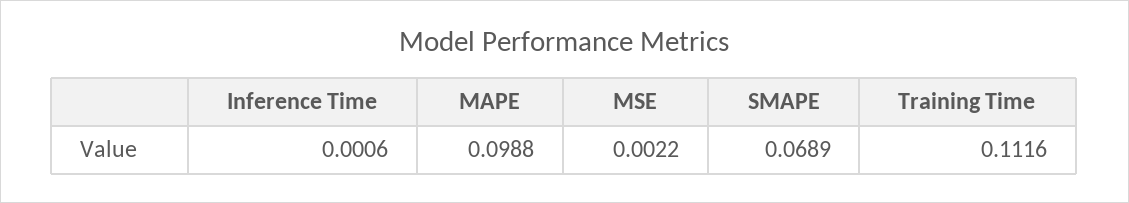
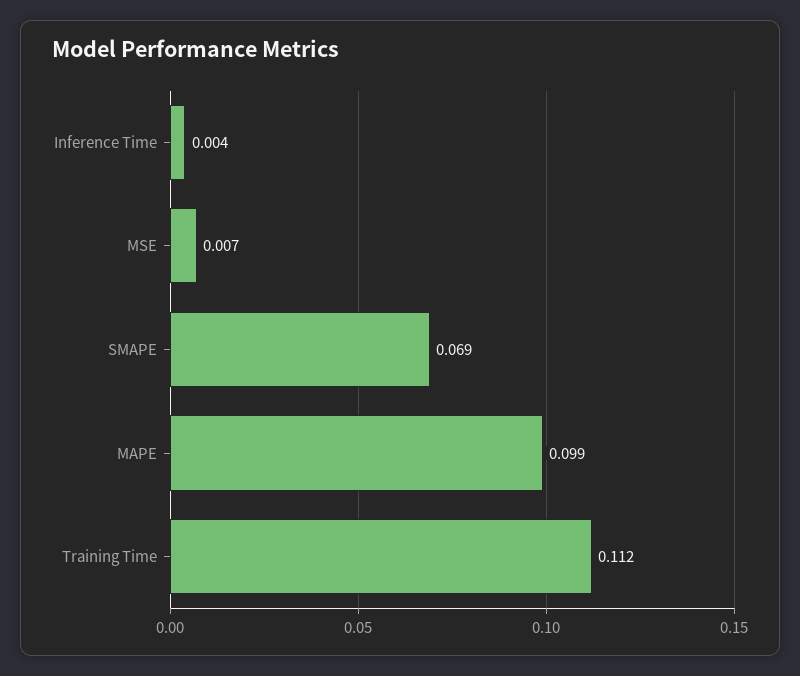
  {
-   "Inference Time": 0.0006,
+   "Inference Time": 0.004,
    "MAPE": 0.0988,
-   "MSE": 0.0022,
+   "MSE": 0.007,
    "SMAPE": 0.0689,
    "Training Time": 0.1116
  }

